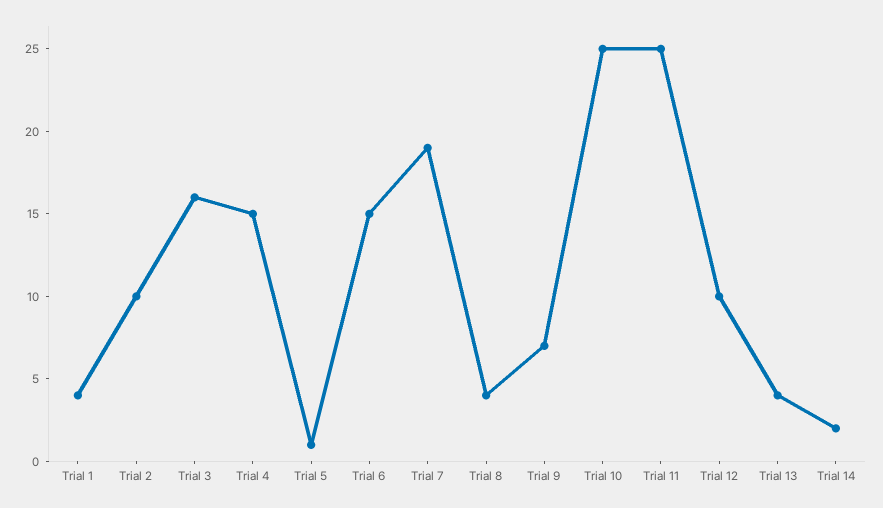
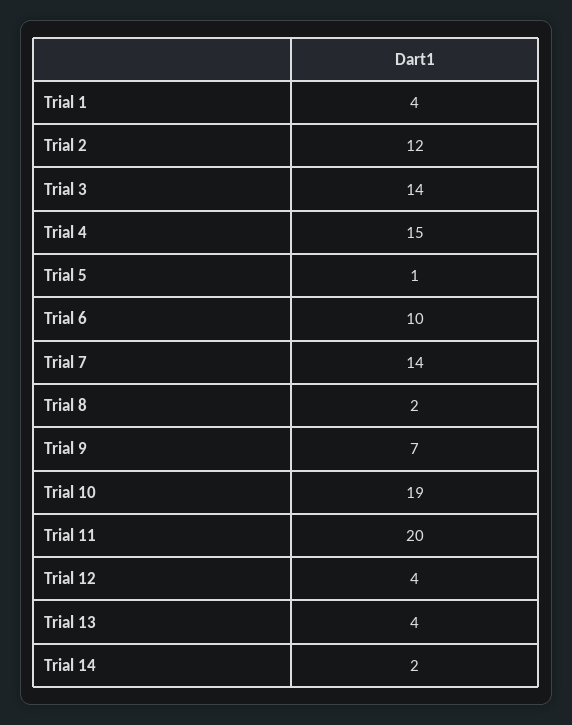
  {
    "Trial 1": 4,
-   "Trial 2": 10,
+   "Trial 2": 12,
-   "Trial 3": 16,
+   "Trial 3": 14,
    "Trial 4": 15,
    "Trial 5": 1,
-   "Trial 6": 15,
+   "Trial 6": 10,
-   "Trial 7": 19,
+   "Trial 7": 14,
-   "Trial 8": 4,
+   "Trial 8": 2,
    "Trial 9": 7,
-   "Trial 10": 25,
+   "Trial 10": 19,
-   "Trial 11": 25,
+   "Trial 11": 20,
-   "Trial 12": 10,
+   "Trial 12": 4,
    "Trial 13": 4,
    "Trial 14": 2
  }

